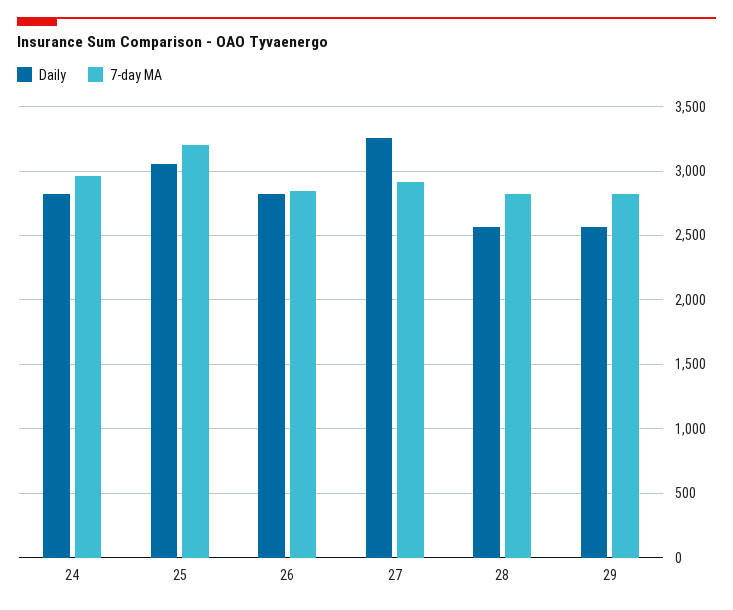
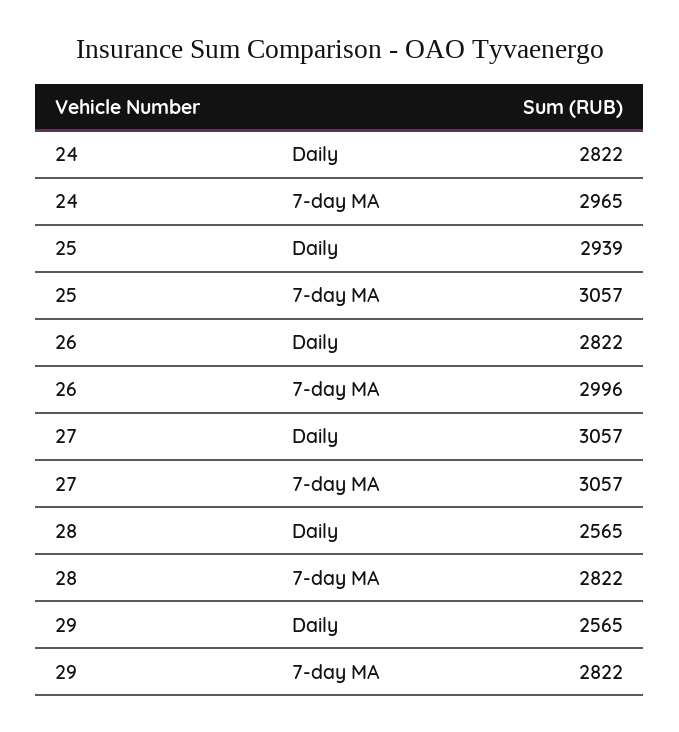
  {
    "Daily": {
      "24": 2822,
-     "25": 3050,
+     "25": 2939,
      "26": 2822,
-     "27": 3250,
+     "27": 3057,
      "28": 2565,
      "29": 2565
    },
    "7-day MA": {
      "24": 2965,
-     "25": 3200,
+     "25": 3057,
-     "26": 2850,
+     "26": 2996,
-     "27": 2900,
+     "27": 3057,
      "28": 2822,
      "29": 2822
    }
  }

